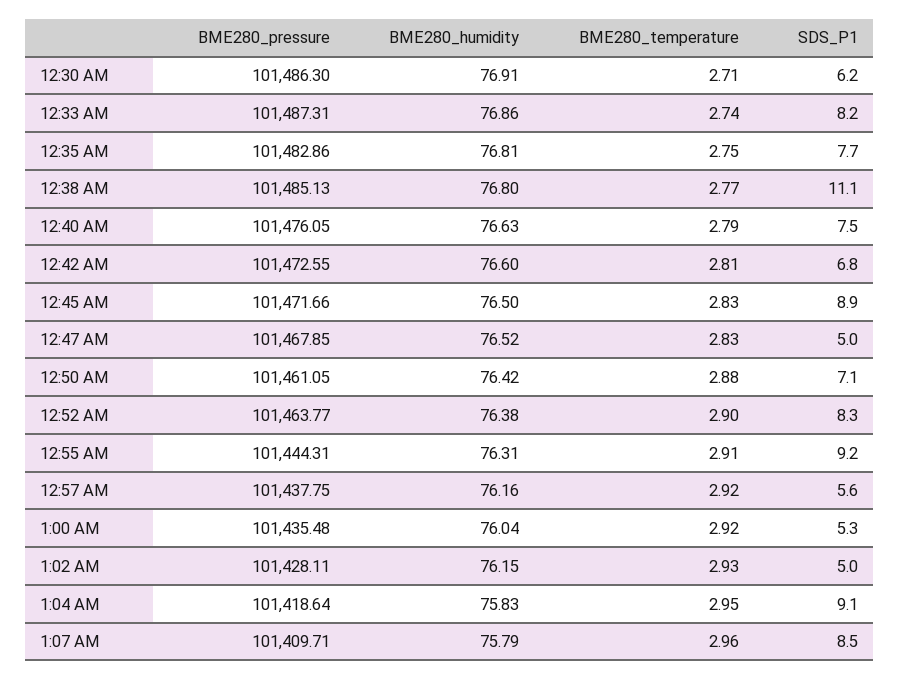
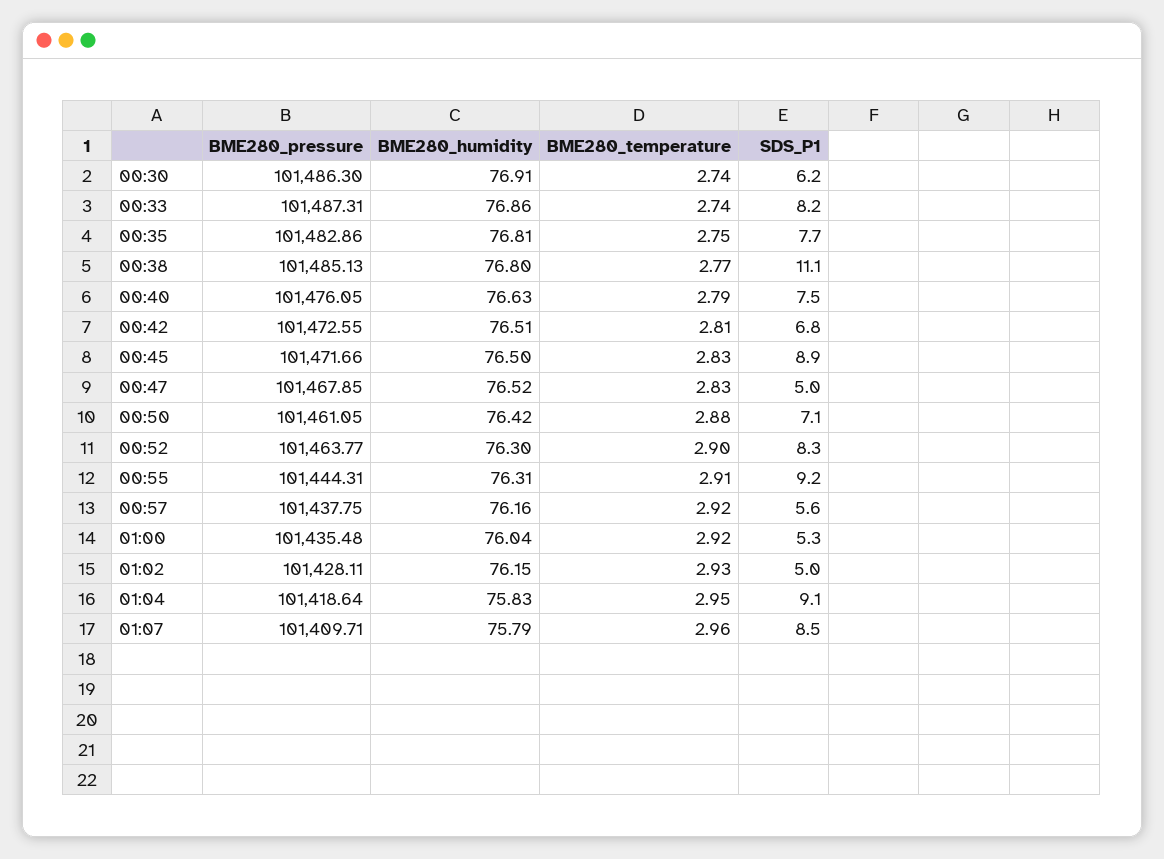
  {
    "BME280_pressure": {
      "12:30 AM": 101486.3,
      "12:33 AM": 101487.31,
      "12:35 AM": 101482.86,
      "12:38 AM": 101485.13,
      "12:40 AM": 101476.05,
      "12:42 AM": 101472.55,
      "12:45 AM": 101471.66,
      "12:47 AM": 101467.85,
      "12:50 AM": 101461.05,
      "12:52 AM": 101463.77,
      "12:55 AM": 101444.31,
      "12:57 AM": 101437.75,
      "1:00 AM": 101435.48,
      "1:02 AM": 101428.11,
      "1:04 AM": 101418.64,
      "1:07 AM": 101409.71
    },
    "BME280_humidity": {
      "12:30 AM": 76.91,
      "12:33 AM": 76.86,
      "12:35 AM": 76.81,
      "12:38 AM": 76.8,
      "12:40 AM": 76.63,
-     "12:42 AM": 76.6,
+     "12:42 AM": 76.51,
      "12:45 AM": 76.5,
      "12:47 AM": 76.52,
      "12:50 AM": 76.42,
-     "12:52 AM": 76.38,
+     "12:52 AM": 76.3,
      "12:55 AM": 76.31,
      "12:57 AM": 76.16,
      "1:00 AM": 76.04,
      "1:02 AM": 76.15,
      "1:04 AM": 75.83,
      "1:07 AM": 75.79
    },
    "BME280_temperature": {
-     "12:30 AM": 2.71,
+     "12:30 AM": 2.74,
      "12:33 AM": 2.74,
      "12:35 AM": 2.75,
      "12:38 AM": 2.77,
      "12:40 AM": 2.79,
      "12:42 AM": 2.81,
      "12:45 AM": 2.83,
      "12:47 AM": 2.83,
      "12:50 AM": 2.88,
      "12:52 AM": 2.9,
      "12:55 AM": 2.91,
      "12:57 AM": 2.92,
      "1:00 AM": 2.92,
      "1:02 AM": 2.93,
      "1:04 AM": 2.95,
      "1:07 AM": 2.96
    },
    "SDS_P1": {
      "12:30 AM": 6.2,
      "12:33 AM": 8.2,
      "12:35 AM": 7.7,
      "12:38 AM": 11.1,
      "12:40 AM": 7.5,
      "12:42 AM": 6.8,
      "12:45 AM": 8.9,
      "12:47 AM": 5,
      "12:50 AM": 7.1,
      "12:52 AM": 8.3,
      "12:55 AM": 9.2,
      "12:57 AM": 5.6,
      "1:00 AM": 5.3,
      "1:02 AM": 5,
      "1:04 AM": 9.1,
      "1:07 AM": 8.5
    }
  }

